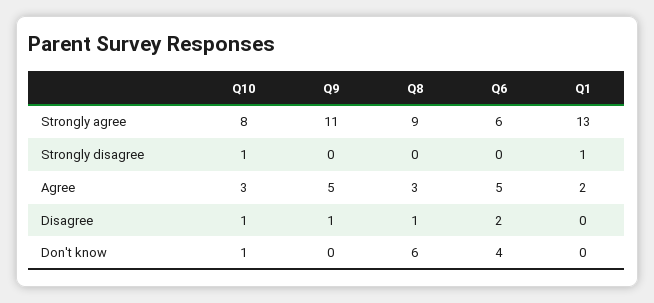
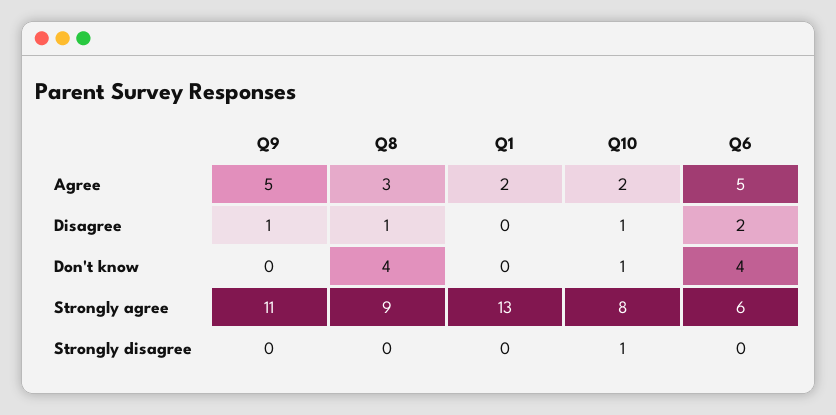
  {
    "Q10": {
      "Strongly agree": 8,
      "Strongly disagree": 1,
-     "Agree": 3,
+     "Agree": 2,
      "Disagree": 1,
      "Don't know": 1
    },
    "Q9": {
      "Strongly agree": 11,
      "Strongly disagree": 0,
      "Agree": 5,
      "Disagree": 1,
      "Don't know": 0
    },
    "Q8": {
      "Strongly agree": 9,
      "Strongly disagree": 0,
      "Agree": 3,
      "Disagree": 1,
-     "Don't know": 6
+     "Don't know": 4
    },
    "Q6": {
      "Strongly agree": 6,
      "Strongly disagree": 0,
      "Agree": 5,
      "Disagree": 2,
      "Don't know": 4
    },
    "Q1": {
      "Strongly agree": 13,
-     "Strongly disagree": 1,
+     "Strongly disagree": 0,
      "Agree": 2,
      "Disagree": 0,
      "Don't know": 0
    }
  }

